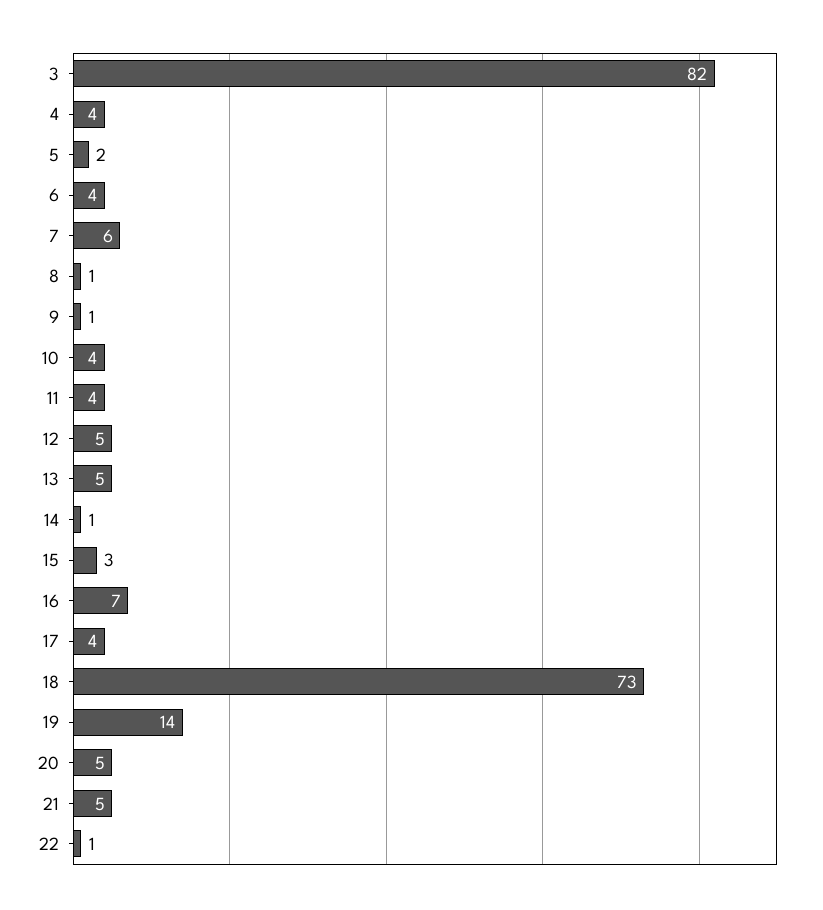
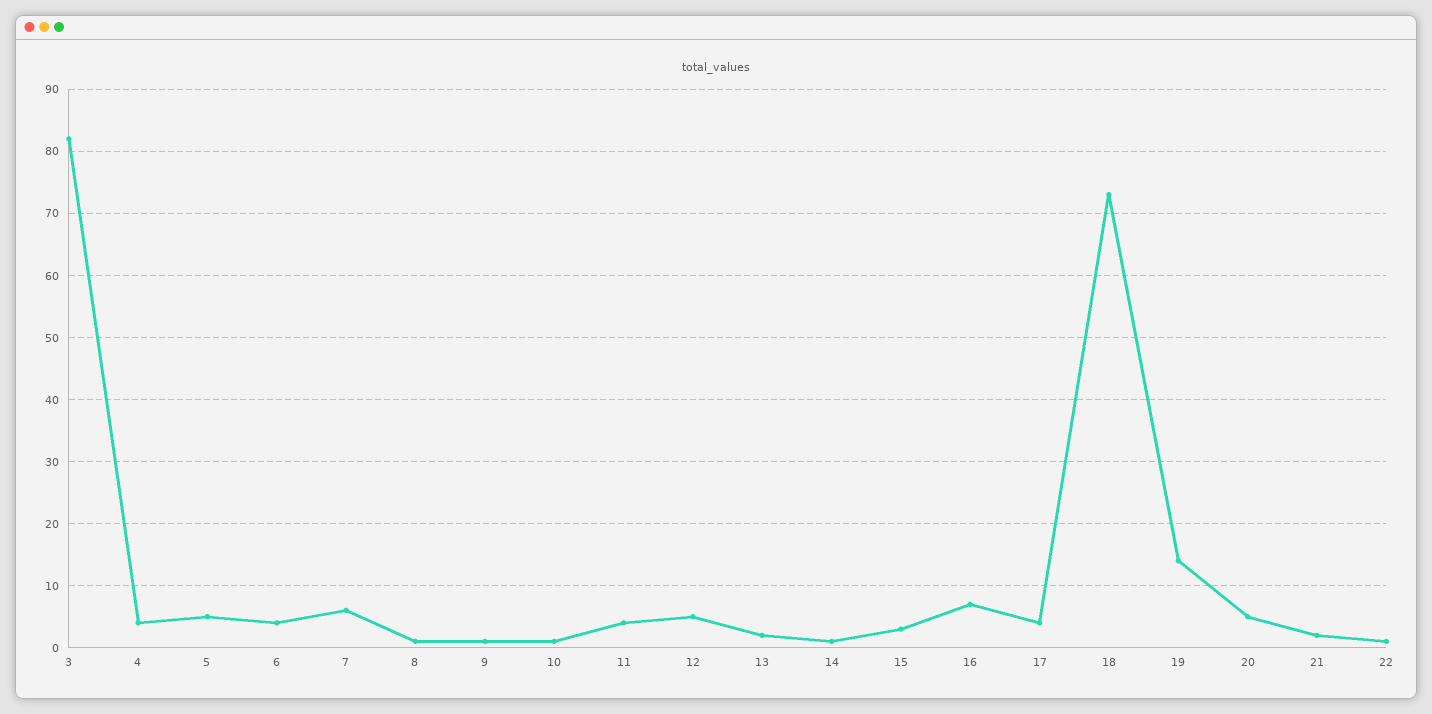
  {
    "3": 82,
    "4": 4,
-   "5": 2,
+   "5": 5,
    "6": 4,
    "7": 6,
    "8": 1,
    "9": 1,
-   "10": 4,
+   "10": 1,
    "11": 4,
    "12": 5,
-   "13": 5,
+   "13": 2,
    "14": 1,
    "15": 3,
    "16": 7,
    "17": 4,
    "18": 73,
    "19": 14,
    "20": 5,
-   "21": 5,
+   "21": 2,
    "22": 1
  }

